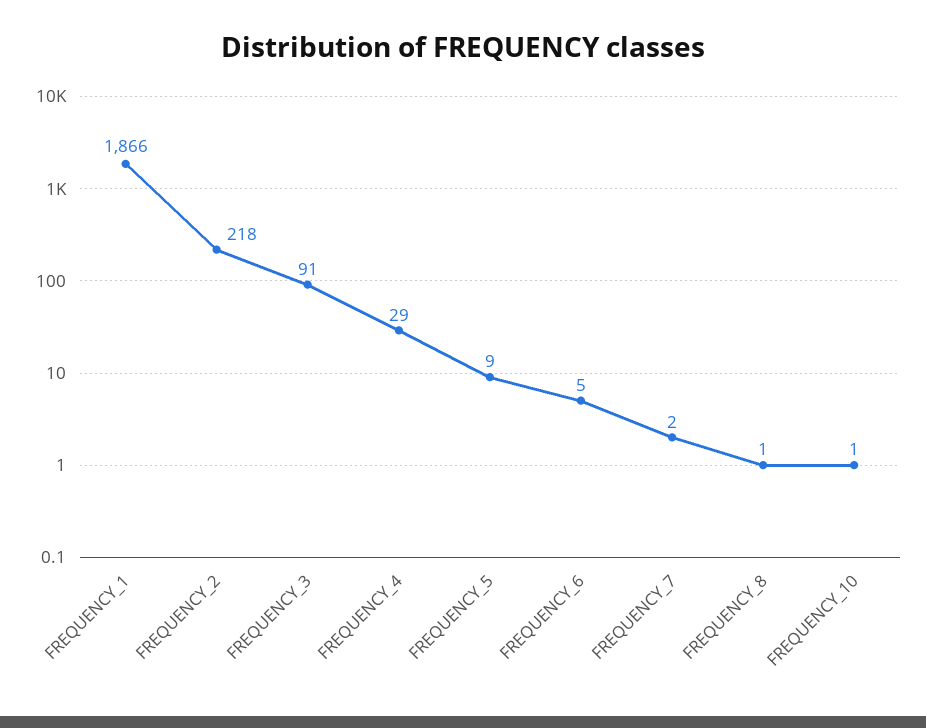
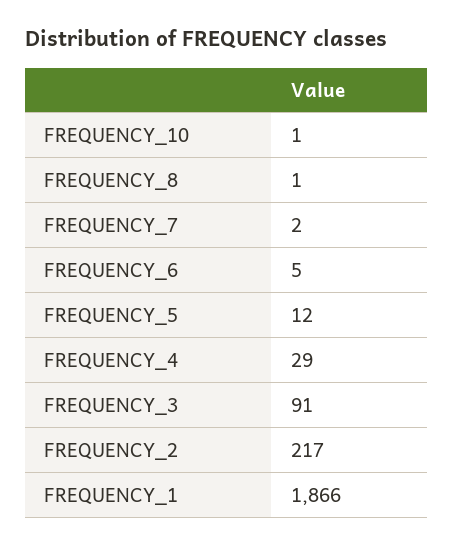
  {
    "FREQUENCY_1": 1866,
-   "FREQUENCY_2": 218,
+   "FREQUENCY_2": 217,
    "FREQUENCY_3": 91,
    "FREQUENCY_4": 29,
-   "FREQUENCY_5": 9,
+   "FREQUENCY_5": 12,
    "FREQUENCY_6": 5,
    "FREQUENCY_7": 2,
    "FREQUENCY_8": 1,
    "FREQUENCY_10": 1
  }

